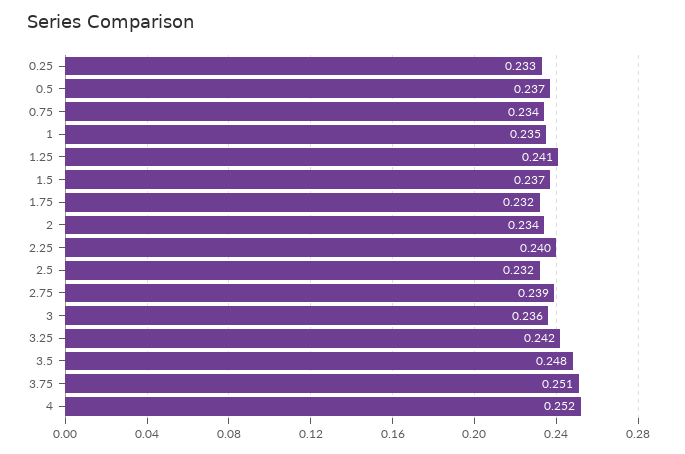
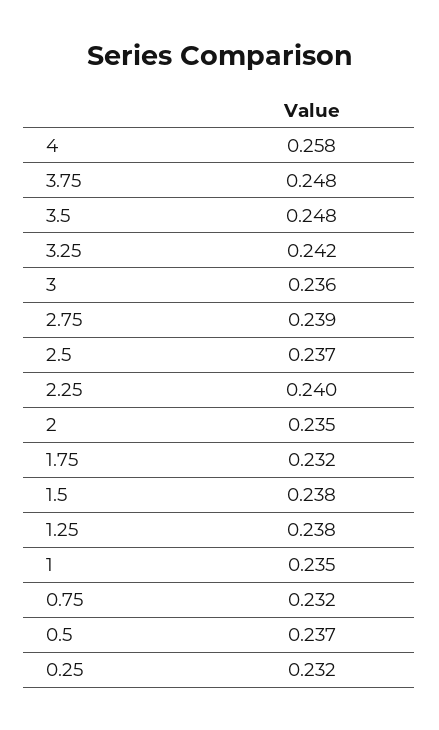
  {
-   "0.25": 0.233,
+   "0.25": 0.232,
    "0.5": 0.237,
-   "0.75": 0.234,
+   "0.75": 0.232,
    "1": 0.235,
-   "1.25": 0.241,
+   "1.25": 0.238,
-   "1.5": 0.237,
+   "1.5": 0.238,
    "1.75": 0.232,
-   "2": 0.234,
+   "2": 0.235,
    "2.25": 0.24,
-   "2.5": 0.232,
+   "2.5": 0.237,
    "2.75": 0.239,
    "3": 0.236,
    "3.25": 0.242,
    "3.5": 0.248,
-   "3.75": 0.251,
+   "3.75": 0.248,
-   "4": 0.252
+   "4": 0.258
  }

